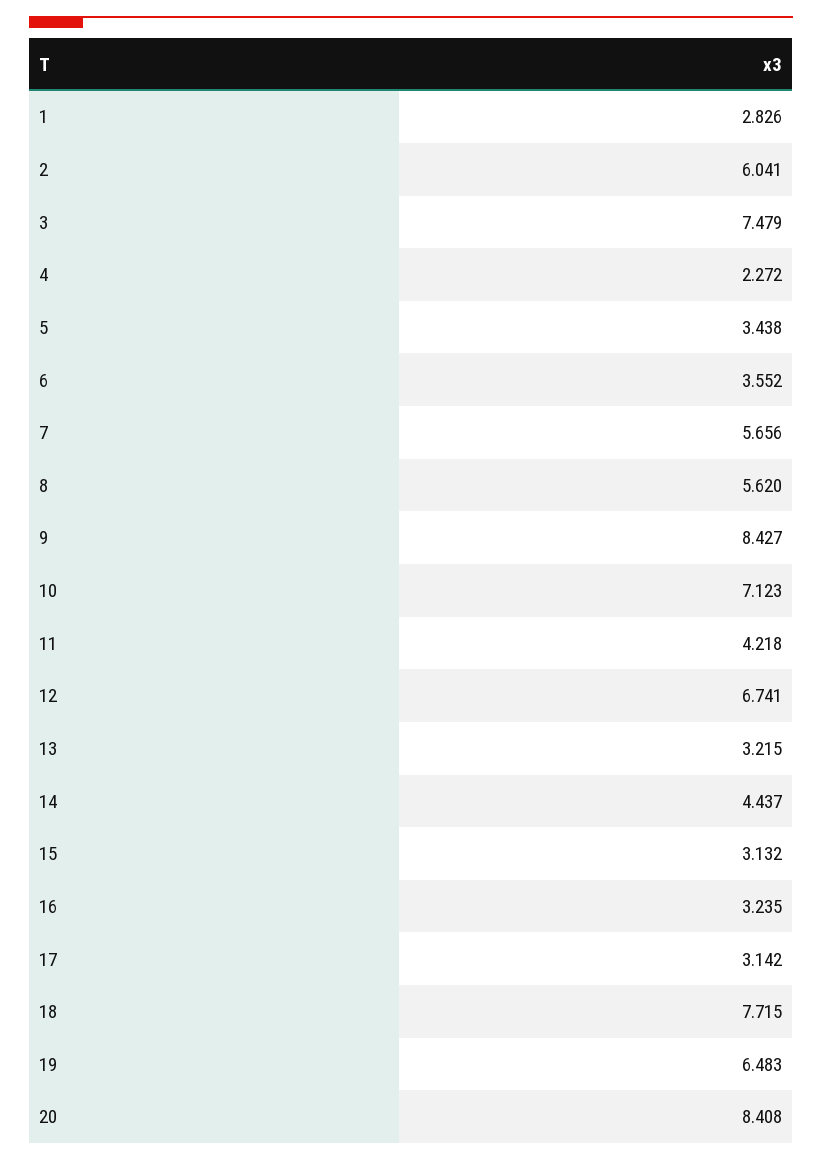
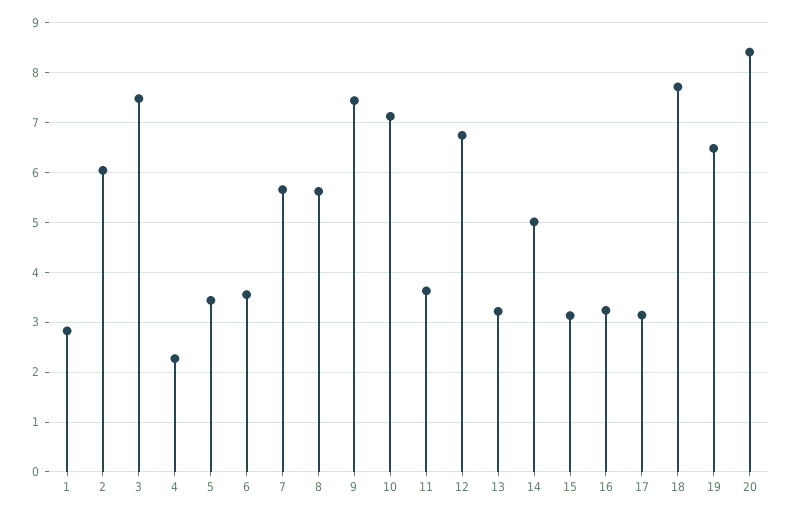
  {
    "1": 2.826,
    "2": 6.041,
    "3": 7.479,
    "4": 2.272,
    "5": 3.438,
    "6": 3.552,
    "7": 5.656,
    "8": 5.62,
-   "9": 8.427,
+   "9": 7.4,
    "10": 7.123,
-   "11": 4.218,
+   "11": 3.6,
    "12": 6.741,
    "13": 3.215,
-   "14": 4.437,
+   "14": 5,
    "15": 3.132,
    "16": 3.235,
    "17": 3.142,
    "18": 7.715,
    "19": 6.483,
    "20": 8.408
  }

